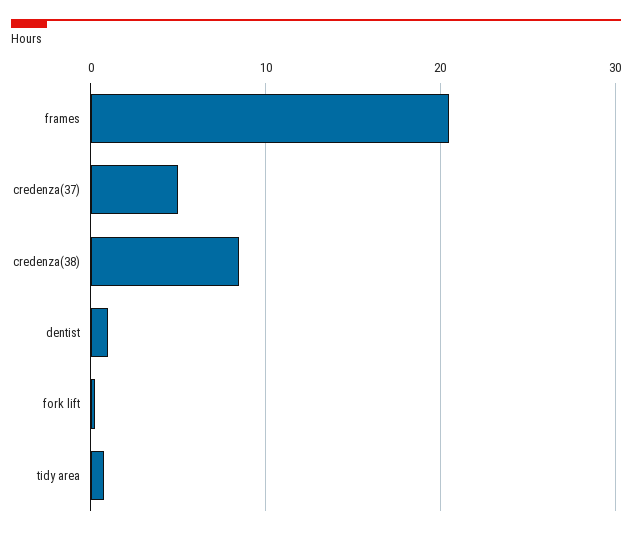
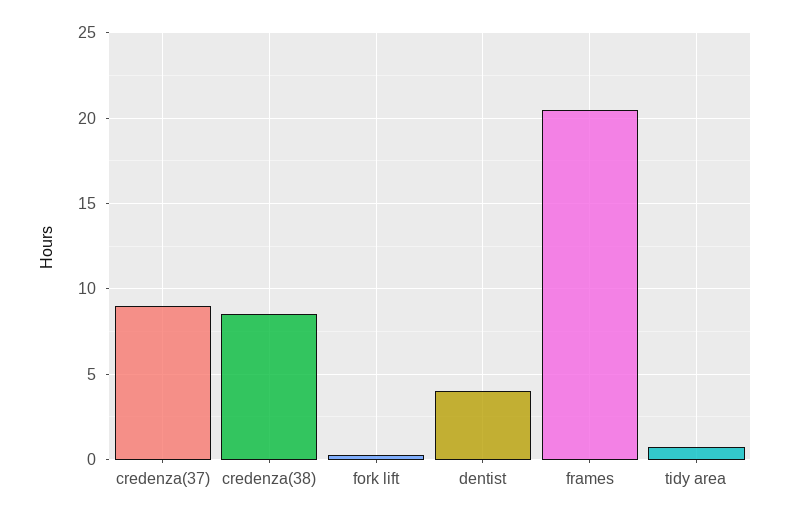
  {
    "frames": 20.5,
-   "credenza(37)": 5,
+   "credenza(37)": 9,
    "credenza(38)": 8.5,
-   "dentist": 1,
+   "dentist": 4,
    "fork lift": 0.5,
    "tidy area": 1
  }

